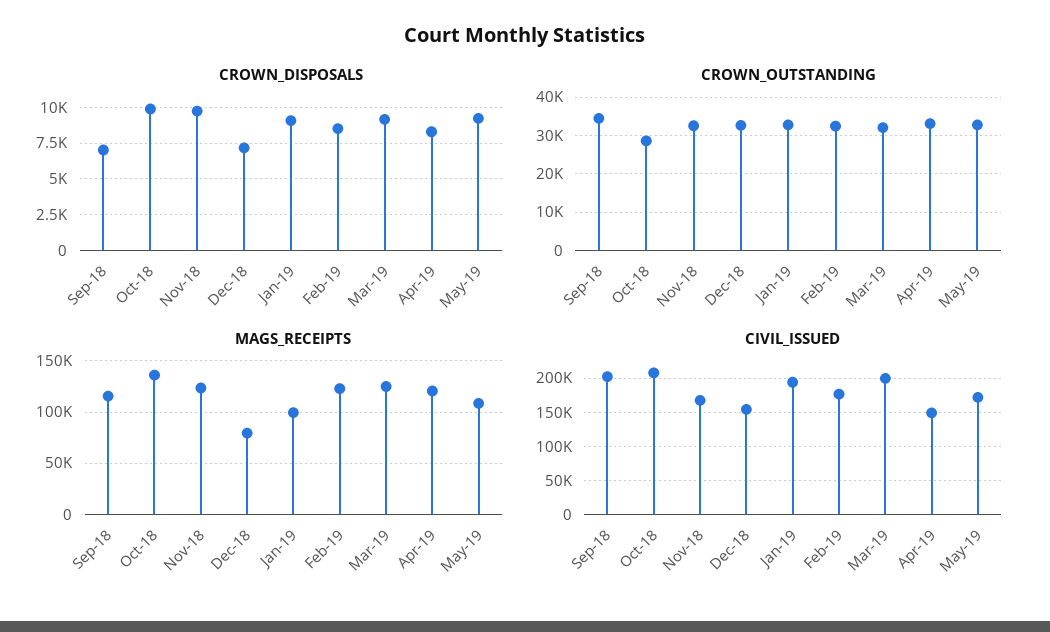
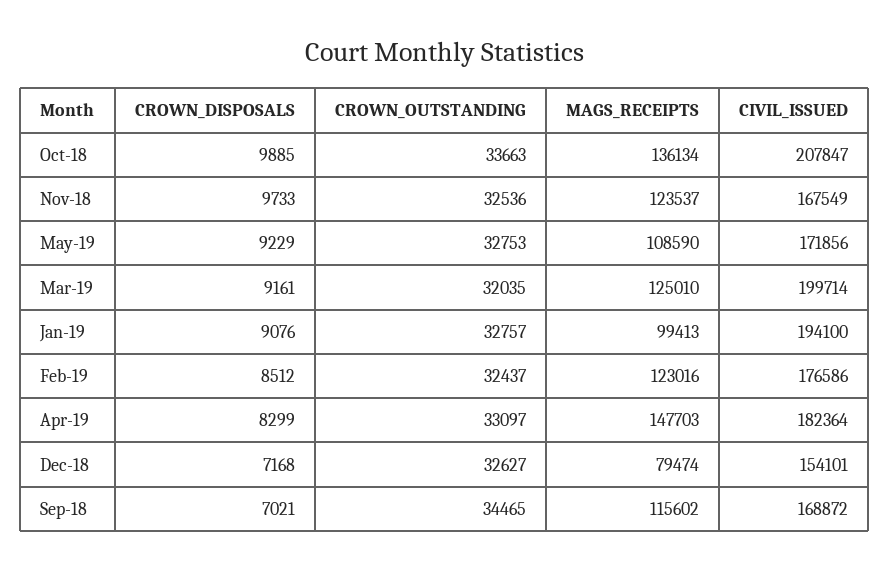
  {
    "CROWN_DISPOSALS": {
      "Sep-18": 7021,
      "Oct-18": 9885,
      "Nov-18": 9733,
      "Dec-18": 7168,
      "Jan-19": 9076,
      "Feb-19": 8512,
      "Mar-19": 9161,
      "Apr-19": 8299,
      "May-19": 9229
    },
    "CROWN_OUTSTANDING": {
      "Sep-18": 34465,
-     "Oct-18": 28000,
+     "Oct-18": 33663,
      "Nov-18": 32536,
      "Dec-18": 32627,
      "Jan-19": 32757,
      "Feb-19": 32437,
      "Mar-19": 32035,
      "Apr-19": 33097,
      "May-19": 32753
    },
    "MAGS_RECEIPTS": {
      "Sep-18": 115602,
      "Oct-18": 136134,
      "Nov-18": 123537,
      "Dec-18": 79474,
      "Jan-19": 99413,
      "Feb-19": 123016,
      "Mar-19": 125010,
-     "Apr-19": 120000,
+     "Apr-19": 147703,
      "May-19": 108590
    },
    "CIVIL_ISSUED": {
-     "Sep-18": 200000,
+     "Sep-18": 168872,
      "Oct-18": 207847,
      "Nov-18": 167549,
      "Dec-18": 154101,
      "Jan-19": 194100,
      "Feb-19": 176586,
      "Mar-19": 199714,
-     "Apr-19": 150000,
+     "Apr-19": 182364,
      "May-19": 171856
    }
  }

